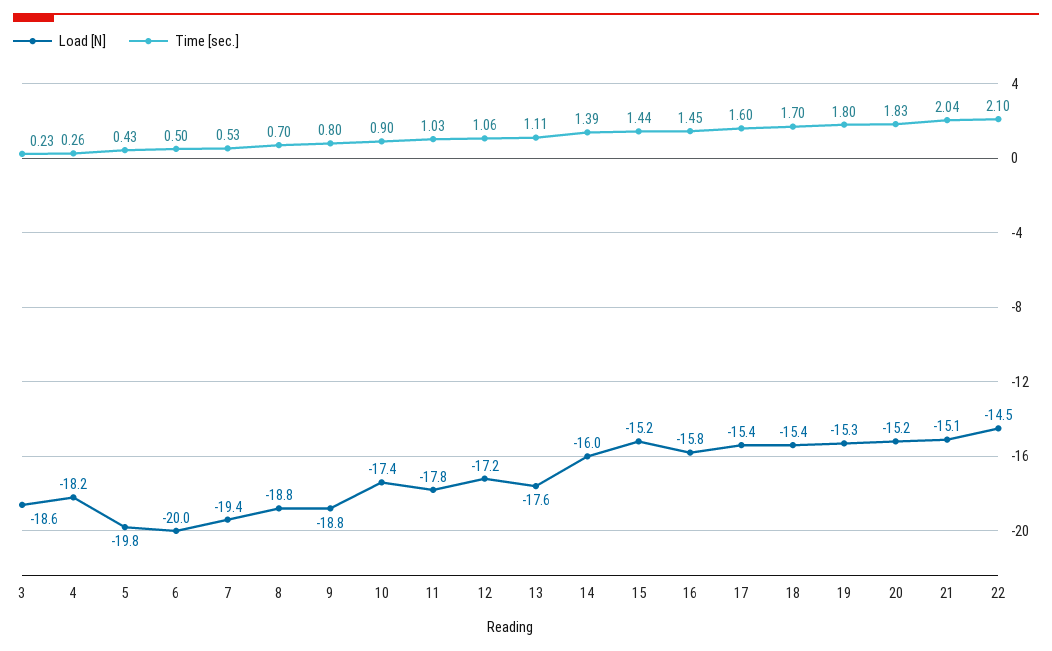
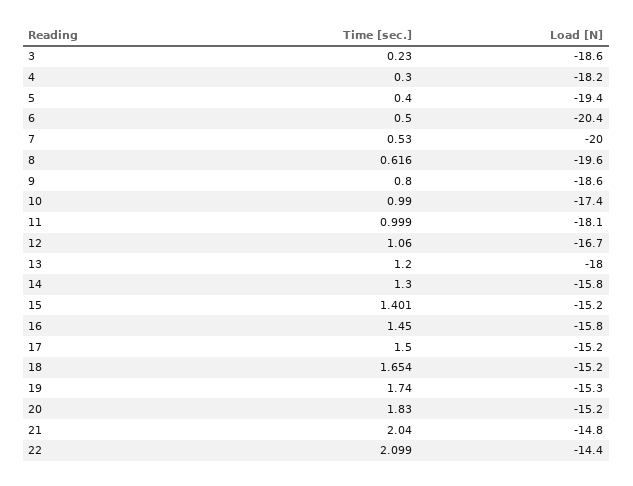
  {
    "Load [N]": {
      "3": -18.6,
      "4": -18.2,
-     "5": -19.8,
+     "5": -19.4,
-     "6": -20,
+     "6": -20.4,
-     "7": -19.4,
+     "7": -20,
-     "8": -18.8,
+     "8": -19.6,
-     "9": -18.8,
+     "9": -18.6,
      "10": -17.4,
-     "11": -17.8,
+     "11": -18.1,
-     "12": -17.2,
+     "12": -16.7,
-     "13": -17.6,
+     "13": -18,
-     "14": -16,
+     "14": -15.8,
      "15": -15.2,
      "16": -15.8,
-     "17": -15.4,
+     "17": -15.2,
-     "18": -15.4,
+     "18": -15.2,
      "19": -15.3,
      "20": -15.2,
-     "21": -15.1,
+     "21": -14.8,
-     "22": -14.5
+     "22": -14.4
    },
    "Time [sec.]": {
      "3": 0.23,
-     "4": 0.26,
+     "4": 0.3,
-     "5": 0.43,
+     "5": 0.4,
      "6": 0.5,
      "7": 0.53,
-     "8": 0.7,
+     "8": 0.616,
      "9": 0.8,
-     "10": 0.9,
+     "10": 0.99,
-     "11": 1.03,
+     "11": 0.999,
      "12": 1.06,
-     "13": 1.11,
+     "13": 1.2,
-     "14": 1.39,
+     "14": 1.3,
-     "15": 1.44,
+     "15": 1.401,
      "16": 1.45,
-     "17": 1.6,
+     "17": 1.5,
-     "18": 1.7,
+     "18": 1.654,
-     "19": 1.8,
+     "19": 1.74,
      "20": 1.83,
      "21": 2.04,
      "22": 2.099
    }
  }

